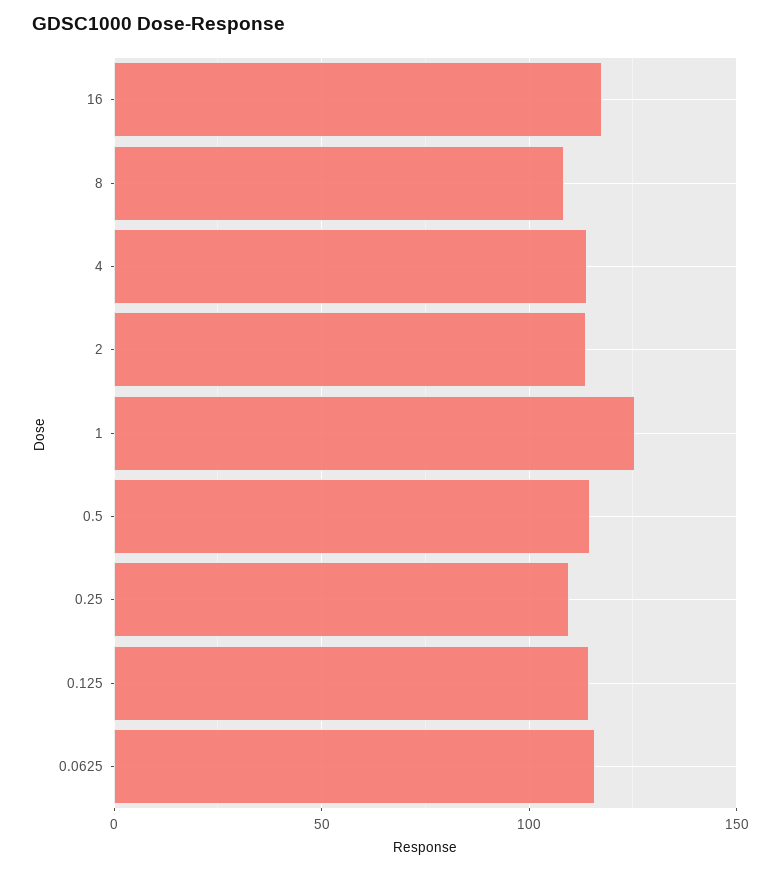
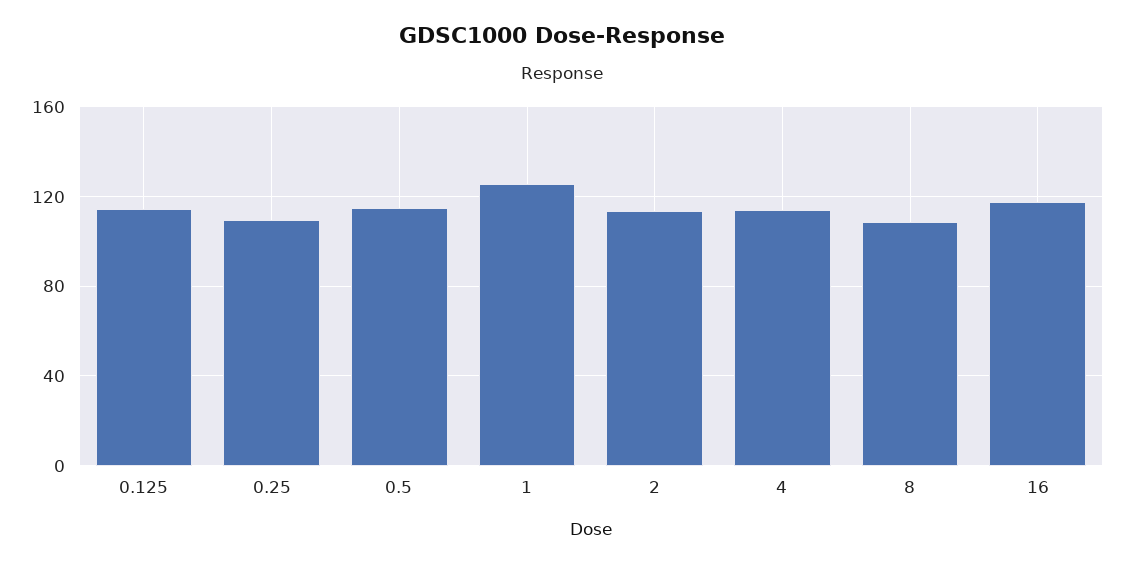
  {
    "16": 120,
    "8": 110,
    "4": 115,
    "2": 115,
    "1": 125,
    "0.5": 115,
    "0.25": 110,
-   "0.125": 115,
+   "0.125": 115
-   "0.0625": 115
  }

